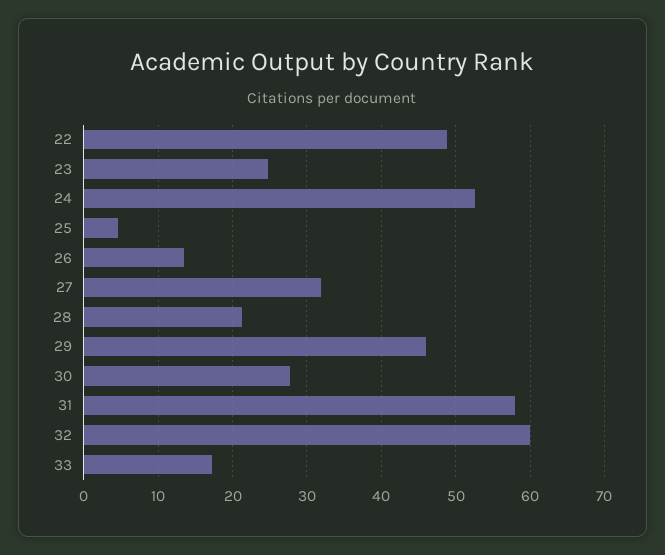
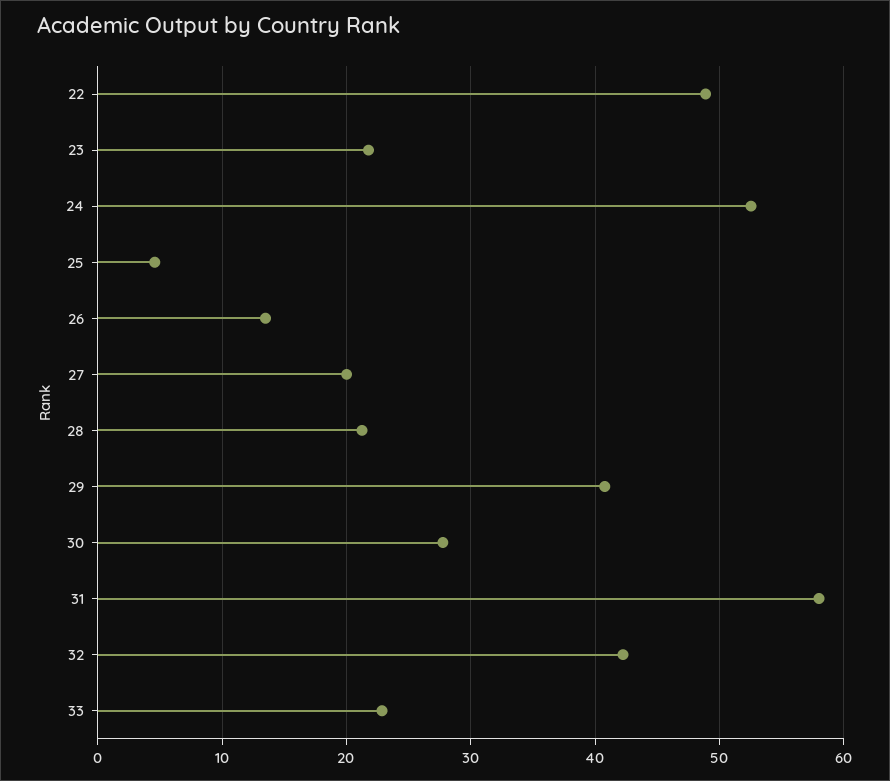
  {
    "22": 49,
-   "23": 25,
+   "23": 22,
    "24": 53,
    "25": 5,
    "26": 13,
-   "27": 32,
+   "27": 20,
    "28": 21,
-   "29": 46,
+   "29": 41,
    "30": 28,
    "31": 58,
-   "32": 60,
+   "32": 42,
-   "33": 17
+   "33": 23
  }

